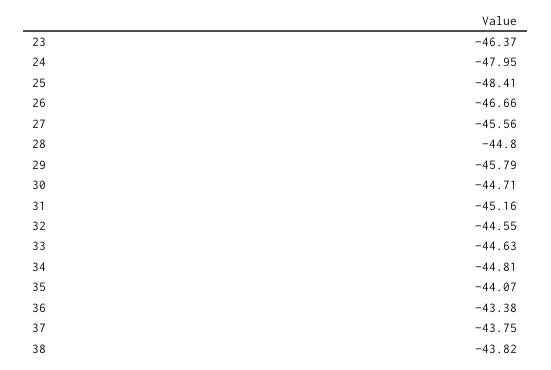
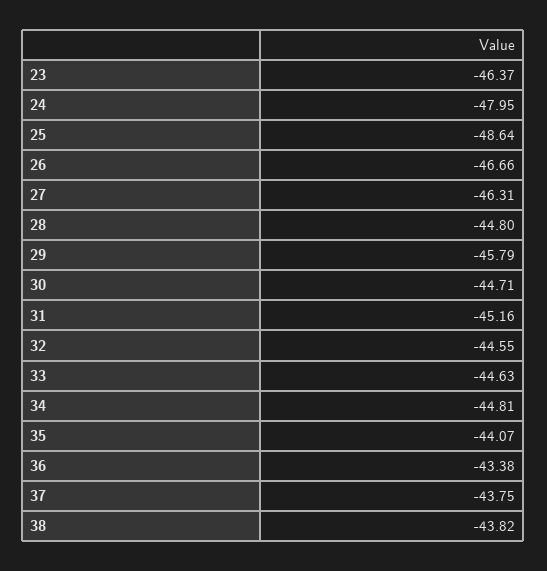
  {
    "23": -46.37,
    "24": -47.95,
-   "25": -48.41,
+   "25": -48.64,
    "26": -46.66,
-   "27": -45.56,
+   "27": -46.31,
    "28": -44.8,
    "29": -45.79,
    "30": -44.71,
    "31": -45.16,
    "32": -44.55,
    "33": -44.63,
    "34": -44.81,
    "35": -44.07,
    "36": -43.38,
    "37": -43.75,
    "38": -43.82
  }

